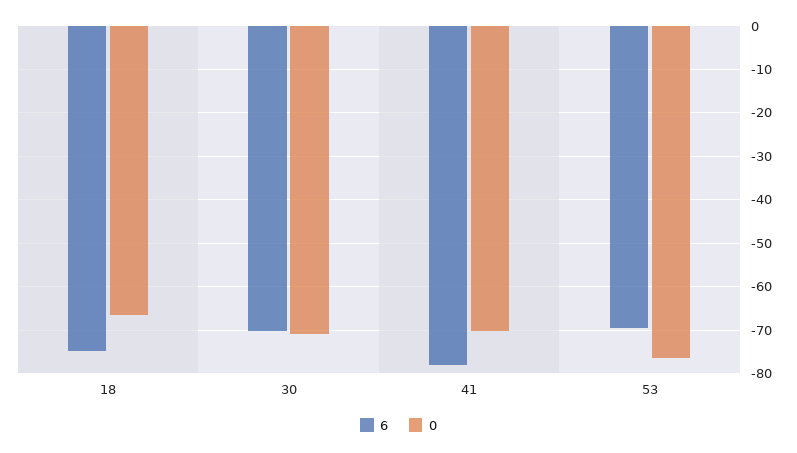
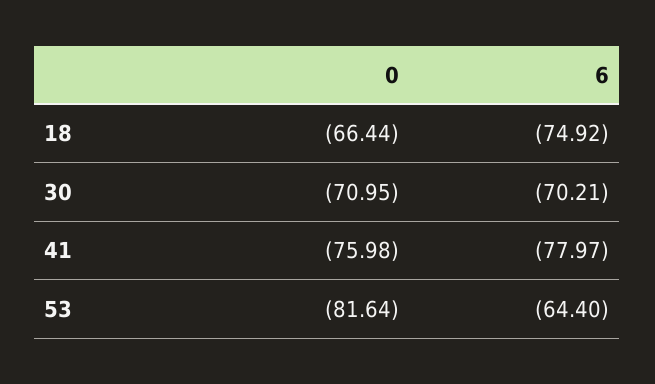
  {
    "6": {
      "18": -74.92,
      "30": -70.21,
      "41": -77.97,
-     "53": -70
+     "53": -64.4
    },
    "0": {
      "18": -66.44,
      "30": -70.95,
-     "41": -70,
+     "41": -75.98,
-     "53": -76
+     "53": -81.64
    }
  }

